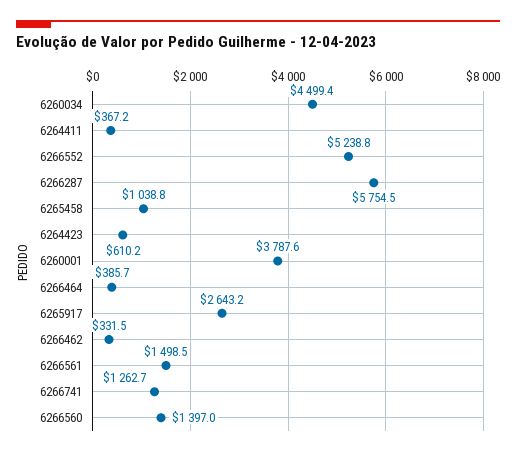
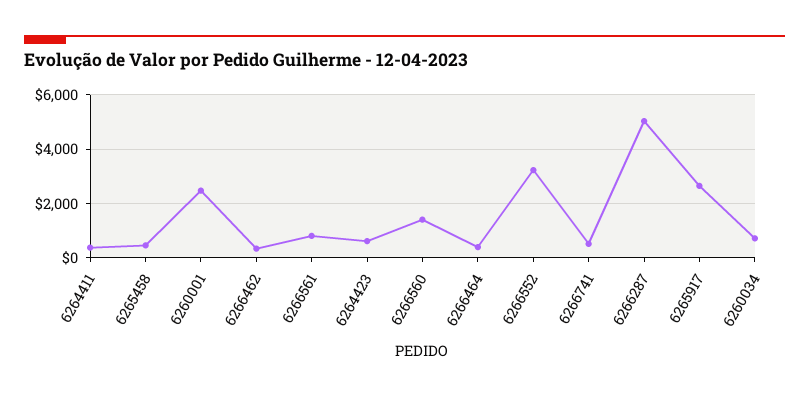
  {
-   "6260034": 4499.4,
+   "6260034": 750,
    "6264411": 367.2,
-   "6266552": 5238.8,
+   "6266552": 3250,
-   "6266287": 5754.5,
+   "6266287": 5000,
-   "6265458": 1038.8,
+   "6265458": 500,
    "6264423": 610.2,
-   "6260001": 3787.6,
+   "6260001": 2500,
    "6266464": 385.7,
    "6265917": 2643.2,
    "6266462": 331.5,
-   "6266561": 1498.5,
+   "6266561": 750,
-   "6266741": 1262.7,
+   "6266741": 500,
    "6266560": 1397
  }

